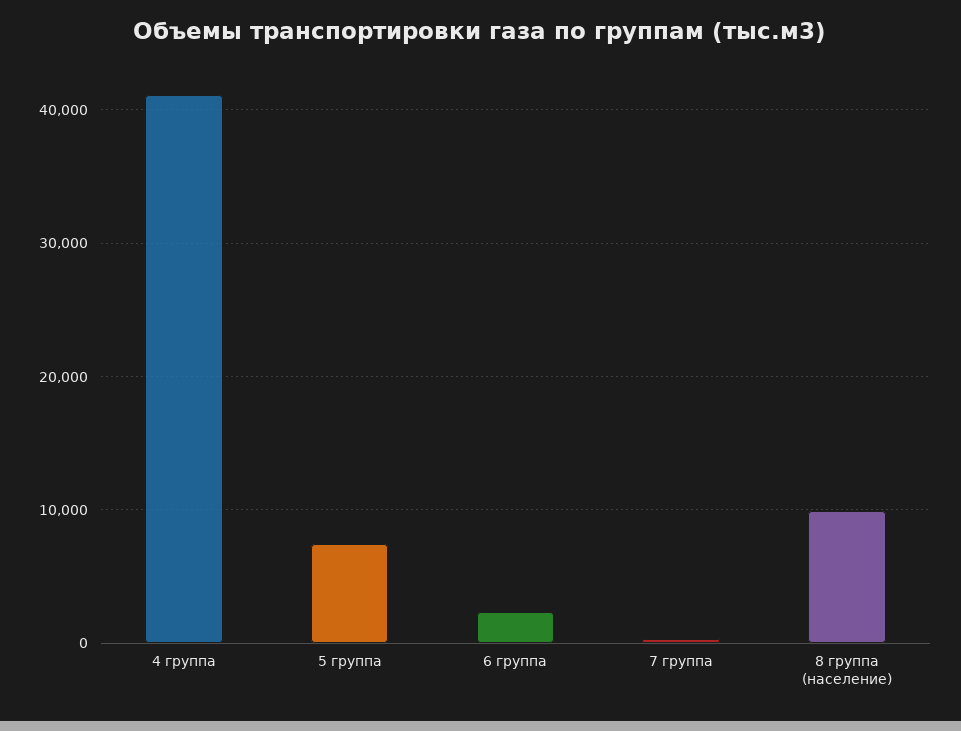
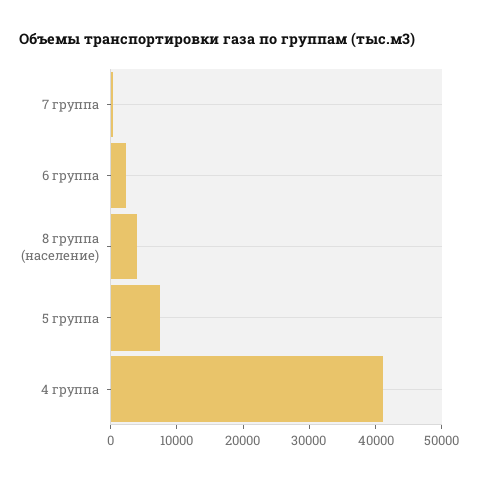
  {
    "4 группа": 41000,
    "5 группа": 7000,
    "6 группа": 2000,
    "7 группа": 0,
-   "8 группа (население)": 10000
+   "8 группа (население)": 4000
  }

